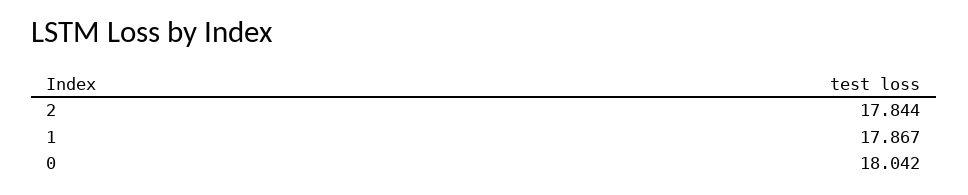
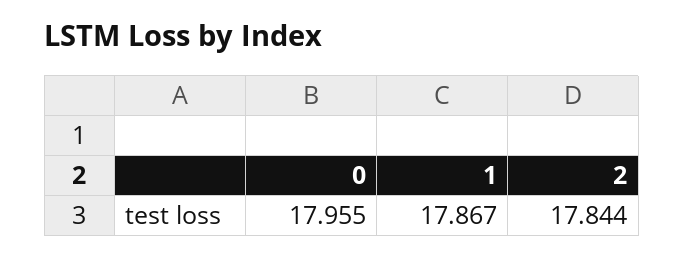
  {
    "2": 17.844,
    "1": 17.867,
-   "0": 18.042
+   "0": 17.955
  }

